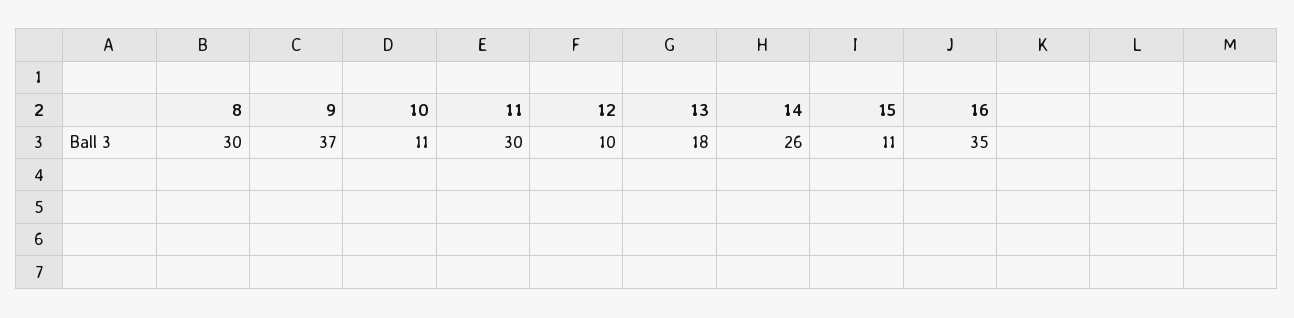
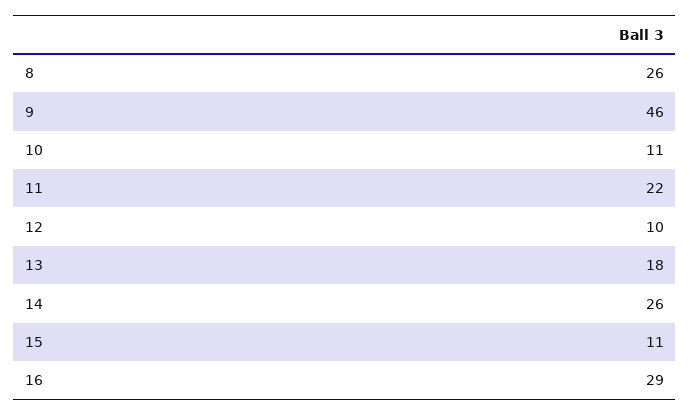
  {
-   "8": 30,
+   "8": 26,
-   "9": 37,
+   "9": 46,
    "10": 11,
-   "11": 30,
+   "11": 22,
    "12": 10,
    "13": 18,
    "14": 26,
    "15": 11,
-   "16": 35
+   "16": 29
  }

